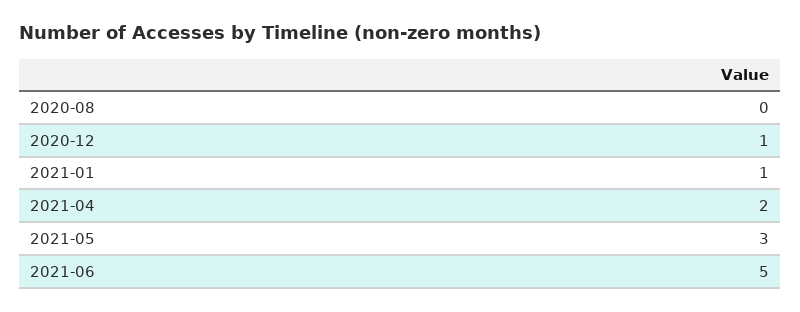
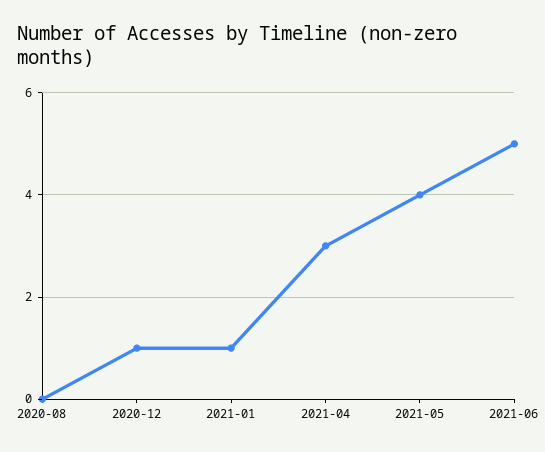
  {
    "2020-08": 0,
    "2020-12": 1,
    "2021-01": 1,
-   "2021-04": 2,
+   "2021-04": 3,
-   "2021-05": 3,
+   "2021-05": 4,
    "2021-06": 5
  }

